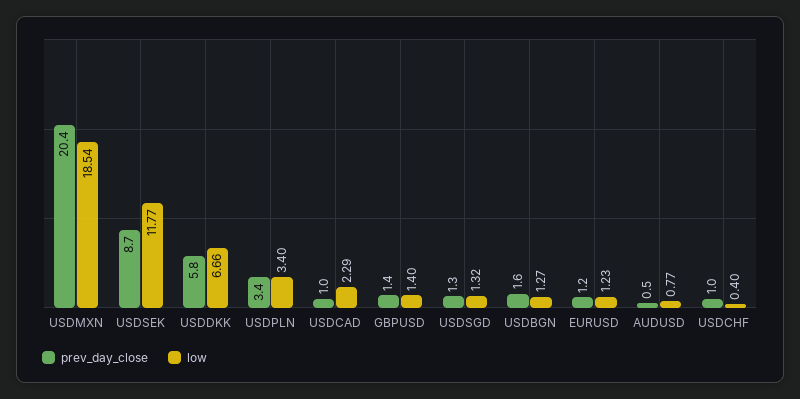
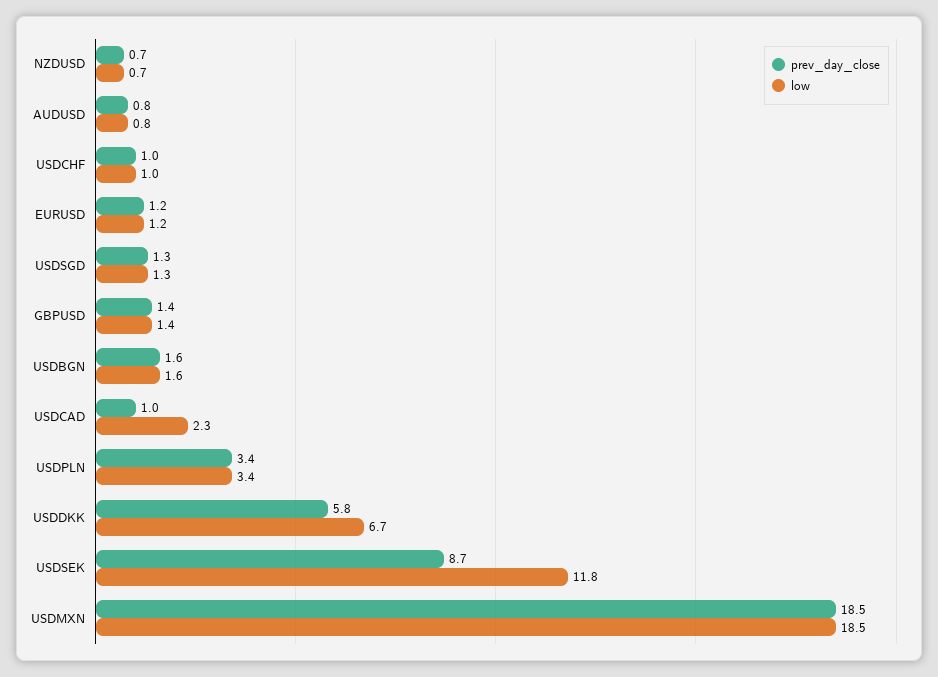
  {
    "prev_day_close": {
-     "USDMXN": 20.4,
+     "USDMXN": 18.5,
      "USDSEK": 8.7,
      "USDDKK": 5.8,
      "USDPLN": 3.4,
      "USDCAD": 1,
      "GBPUSD": 1.4,
      "USDSGD": 1.3,
      "USDBGN": 1.6,
      "EURUSD": 1.2,
-     "AUDUSD": 0.5,
+     "AUDUSD": 0.8,
-     "USDCHF": 1
+     "USDCHF": 1,
+     "NZDUSD": 0.7
    },
    "low": {
      "USDMXN": 18.54,
      "USDSEK": 11.77,
      "USDDKK": 6.66,
      "USDPLN": 3.4,
      "USDCAD": 2.29,
      "GBPUSD": 1.4,
      "USDSGD": 1.32,
-     "USDBGN": 1.27,
+     "USDBGN": 1.6,
      "EURUSD": 1.23,
      "AUDUSD": 0.77,
-     "USDCHF": 0.4
+     "USDCHF": 1,
+     "NZDUSD": 0.7
    }
  }

